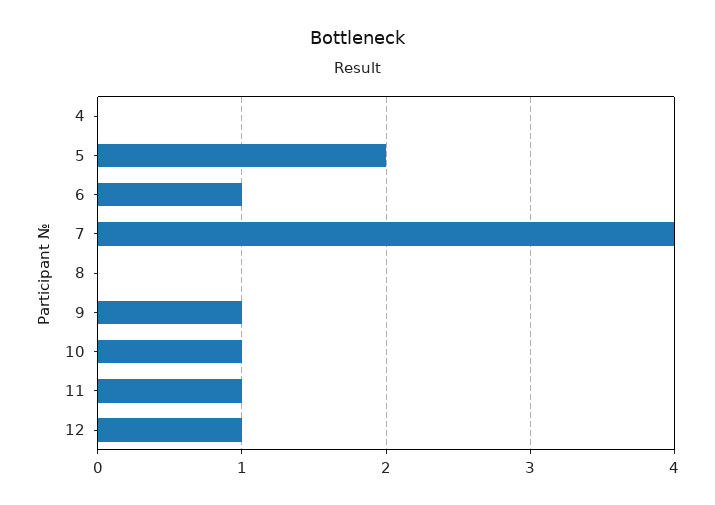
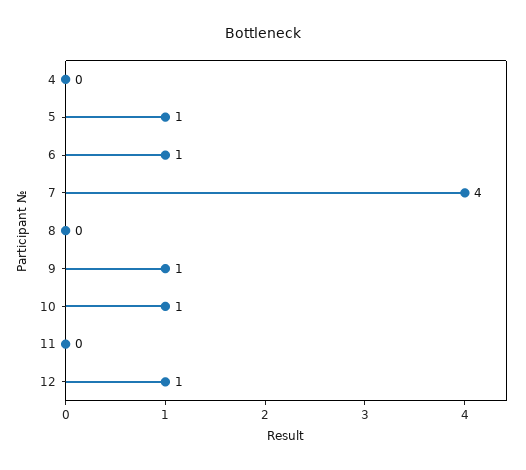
  {
    "4": 0,
-   "5": 2,
+   "5": 1,
    "6": 1,
    "7": 4,
    "8": 0,
    "9": 1,
    "10": 1,
-   "11": 1,
+   "11": 0,
    "12": 1
  }

